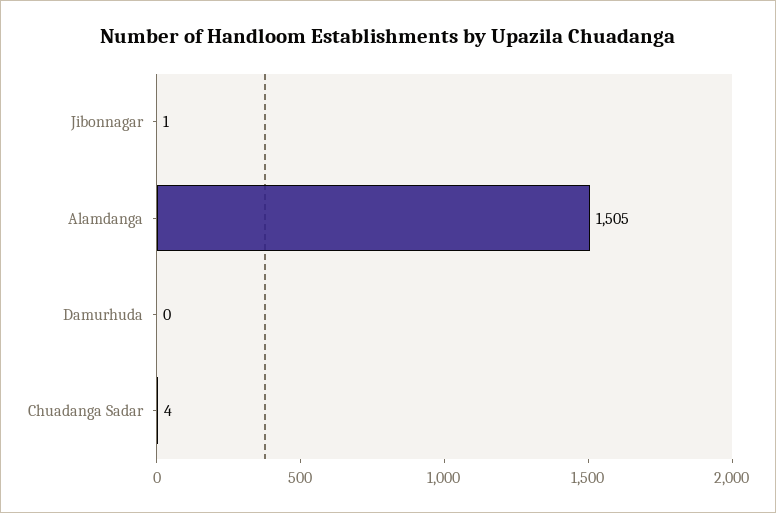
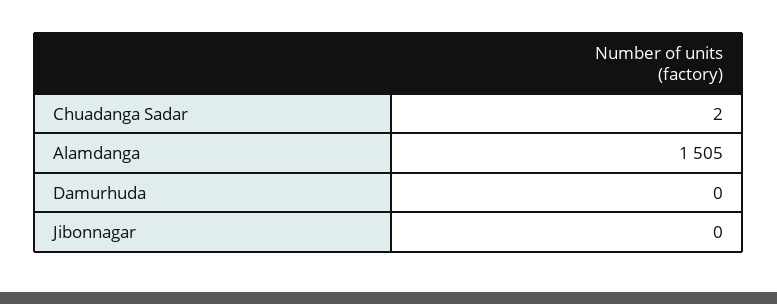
  {
-   "Jibonnagar": 1,
+   "Jibonnagar": 0,
    "Alamdanga": 1505,
    "Damurhuda": 0,
-   "Chuadanga Sadar": 4
+   "Chuadanga Sadar": 2
  }

